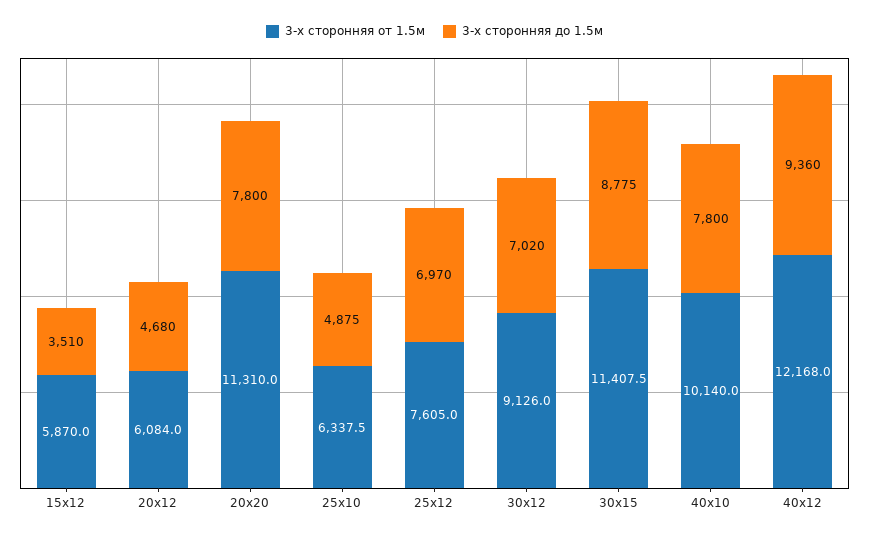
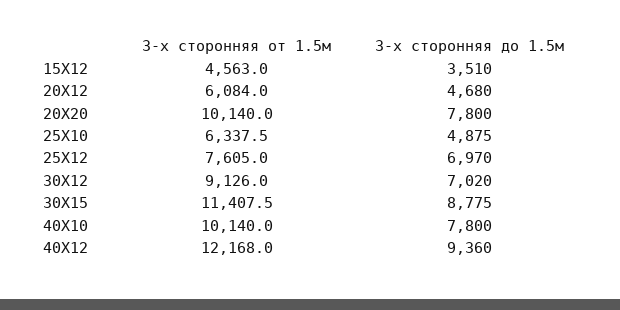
  {
    "3-х сторонняя от 1.5м": {
-     "15х12": 5870,
+     "15х12": 4563,
      "20х12": 6084,
-     "20х20": 11310,
+     "20х20": 10140,
      "25х10": 6337.5,
      "25х12": 7605,
      "30х12": 9126,
      "30х15": 11407.5,
      "40х10": 10140,
      "40х12": 12168
    },
    "3-х сторонняя до 1.5м": {
      "15х12": 3510,
      "20х12": 4680,
      "20х20": 7800,
      "25х10": 4875,
      "25х12": 6970,
      "30х12": 7020,
      "30х15": 8775,
      "40х10": 7800,
      "40х12": 9360
    }
  }

